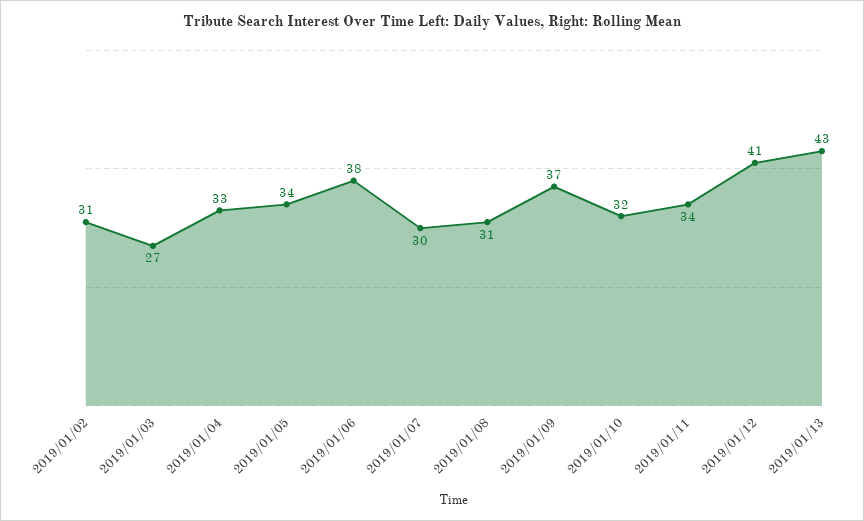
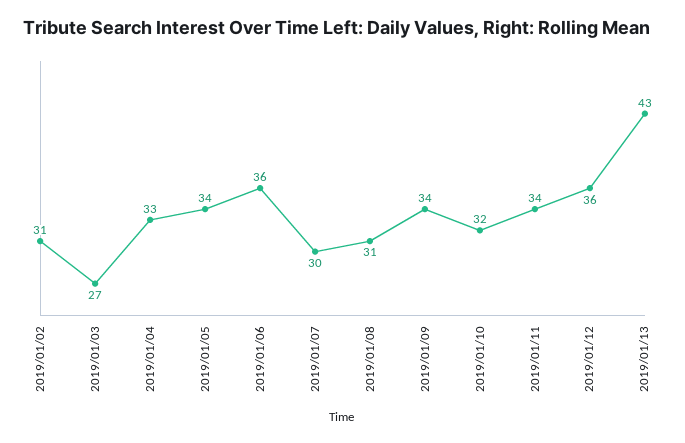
  {
    "2019/01/02": 31,
    "2019/01/03": 27,
    "2019/01/04": 33,
    "2019/01/05": 34,
-   "2019/01/06": 38,
+   "2019/01/06": 36,
    "2019/01/07": 30,
    "2019/01/08": 31,
-   "2019/01/09": 37,
+   "2019/01/09": 34,
    "2019/01/10": 32,
    "2019/01/11": 34,
-   "2019/01/12": 41,
+   "2019/01/12": 36,
    "2019/01/13": 43
  }

